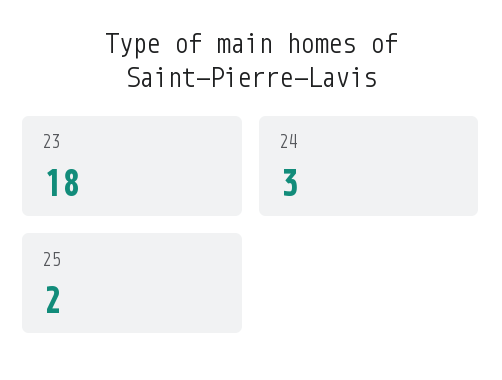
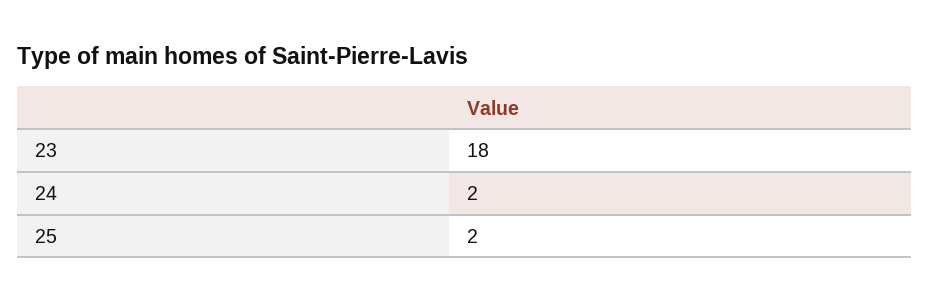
  {
    "23": 18,
-   "24": 3,
+   "24": 2,
    "25": 2
  }

